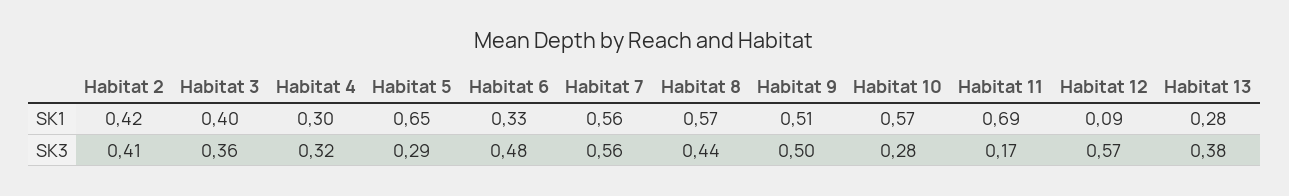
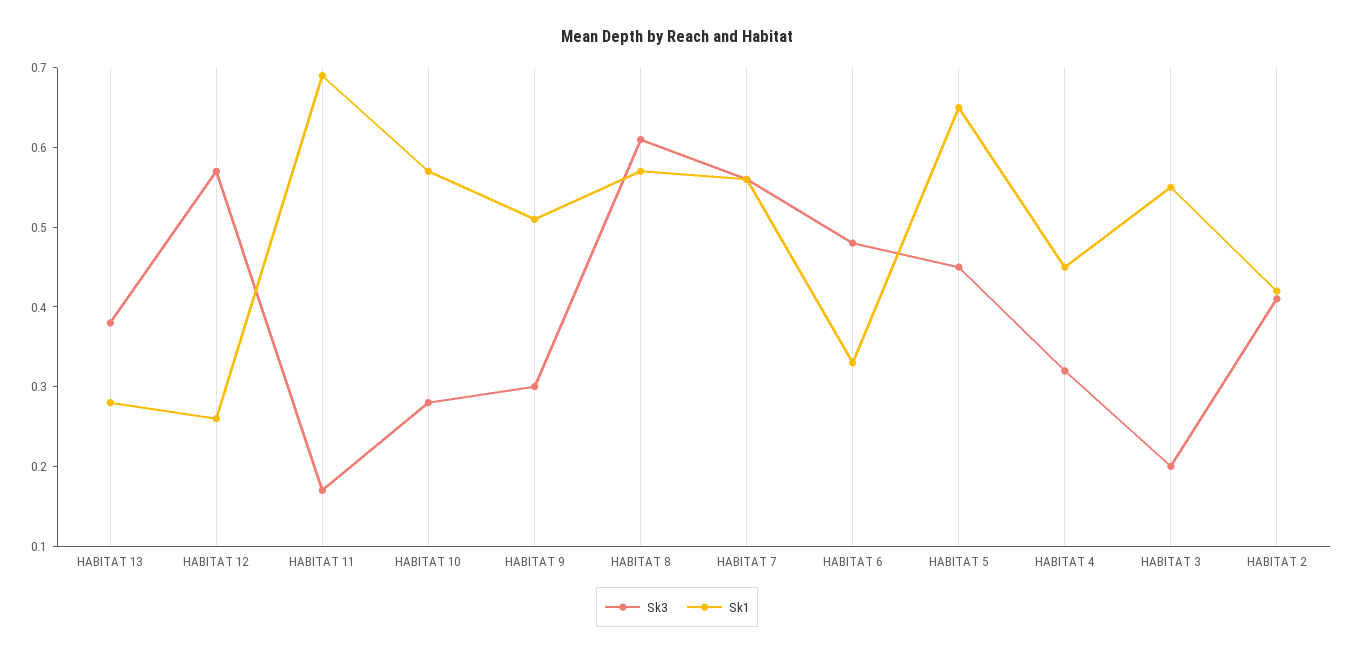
  {
    "SK1": {
      "Habitat 2": 0.42,
-     "Habitat 3": 0.4,
+     "Habitat 3": 0.55,
-     "Habitat 4": 0.3,
+     "Habitat 4": 0.45,
      "Habitat 5": 0.65,
      "Habitat 6": 0.33,
      "Habitat 7": 0.56,
      "Habitat 8": 0.57,
      "Habitat 9": 0.51,
      "Habitat 10": 0.57,
      "Habitat 11": 0.69,
-     "Habitat 12": 0.09,
+     "Habitat 12": 0.25,
      "Habitat 13": 0.28
    },
    "SK3": {
      "Habitat 2": 0.41,
-     "Habitat 3": 0.36,
+     "Habitat 3": 0.2,
      "Habitat 4": 0.32,
-     "Habitat 5": 0.29,
+     "Habitat 5": 0.45,
      "Habitat 6": 0.48,
      "Habitat 7": 0.56,
-     "Habitat 8": 0.44,
+     "Habitat 8": 0.6,
-     "Habitat 9": 0.5,
+     "Habitat 9": 0.3,
      "Habitat 10": 0.28,
      "Habitat 11": 0.17,
      "Habitat 12": 0.57,
      "Habitat 13": 0.38
    }
  }

